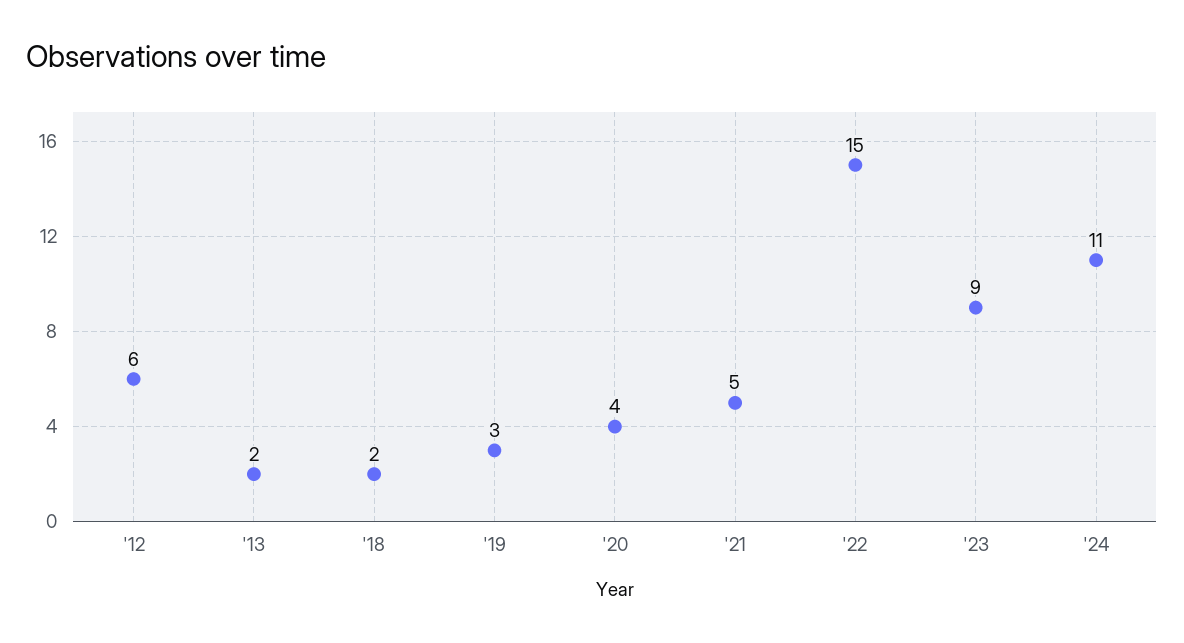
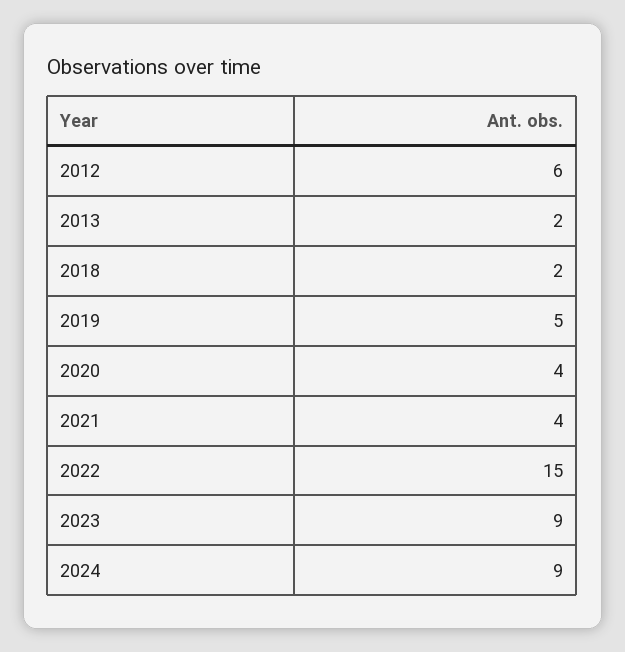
  {
    "'12": 6,
    "'13": 2,
    "'18": 2,
-   "'19": 3,
+   "'19": 5,
    "'20": 4,
-   "'21": 5,
+   "'21": 4,
    "'22": 15,
    "'23": 9,
-   "'24": 11
+   "'24": 9
  }

